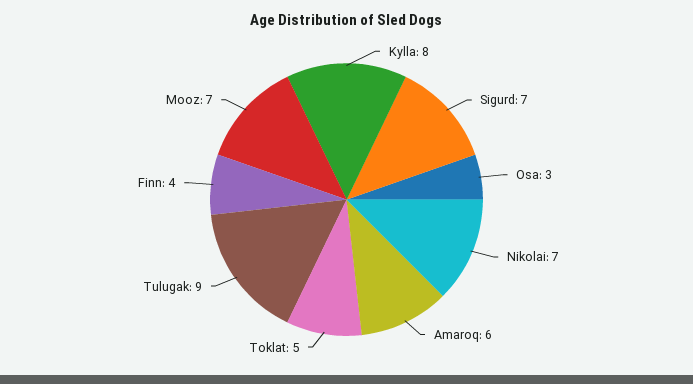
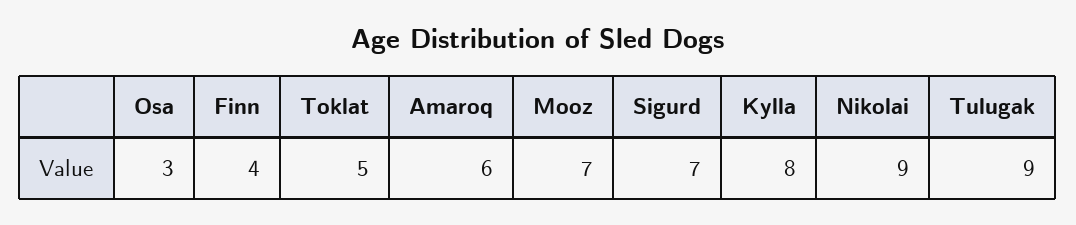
  {
    "Kylla": 8,
    "Sigurd": 7,
    "Osa": 3,
-   "Nikolai": 7,
+   "Nikolai": 9,
    "Amaroq": 6,
    "Toklat": 5,
    "Tulugak": 9,
    "Finn": 4,
    "Mooz": 7
  }

